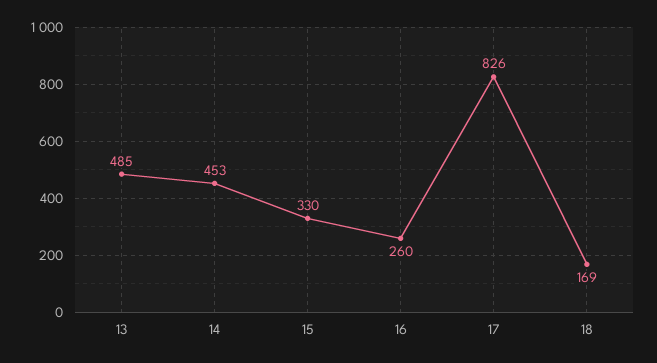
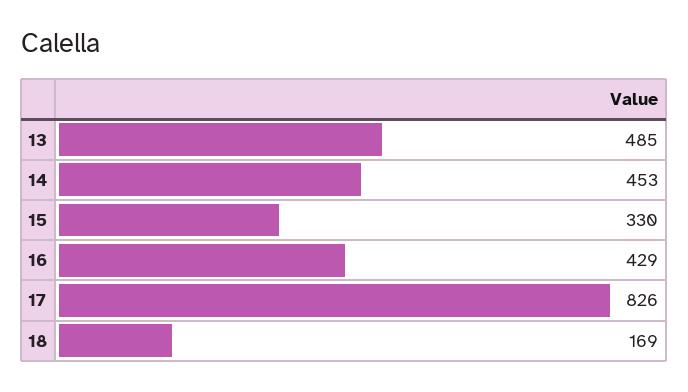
  {
    "13": 485,
    "14": 453,
    "15": 330,
-   "16": 260,
+   "16": 429,
    "17": 826,
    "18": 169
  }

